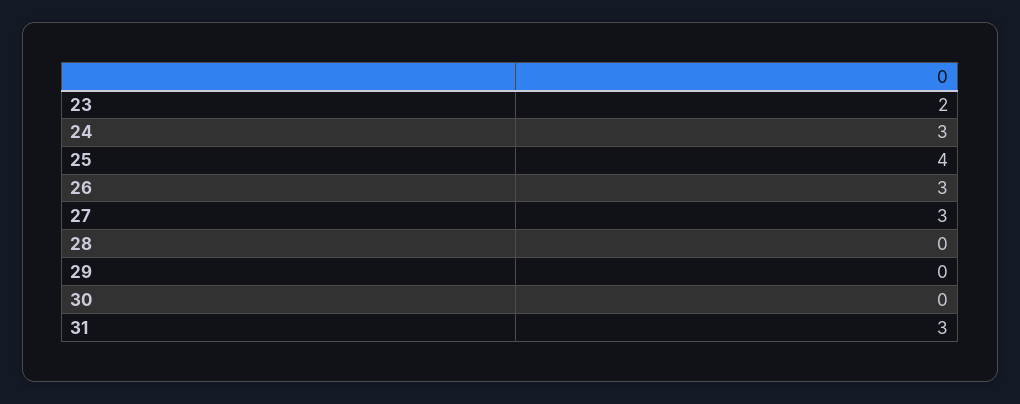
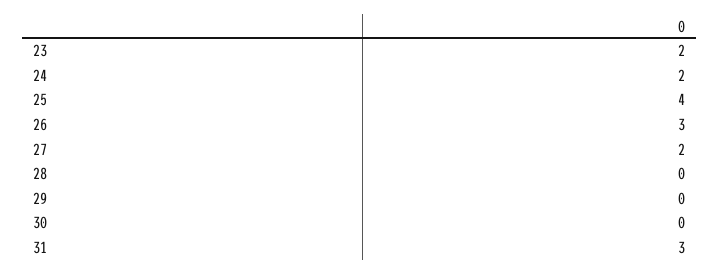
  {
    "23": 2,
-   "24": 3,
+   "24": 2,
    "25": 4,
    "26": 3,
-   "27": 3,
+   "27": 2,
    "28": 0,
    "29": 0,
    "30": 0,
    "31": 3
  }

